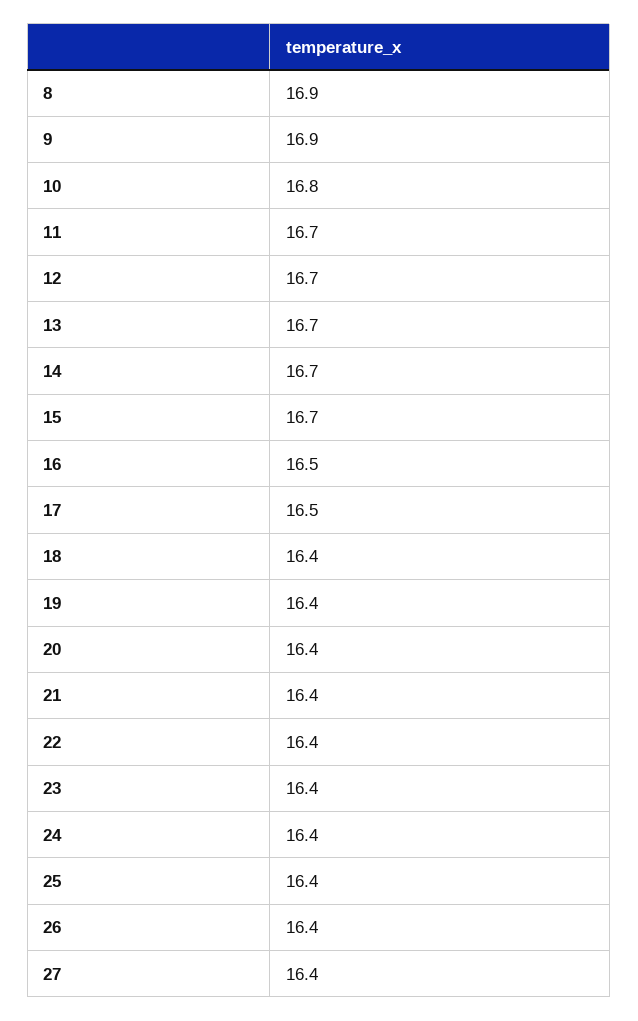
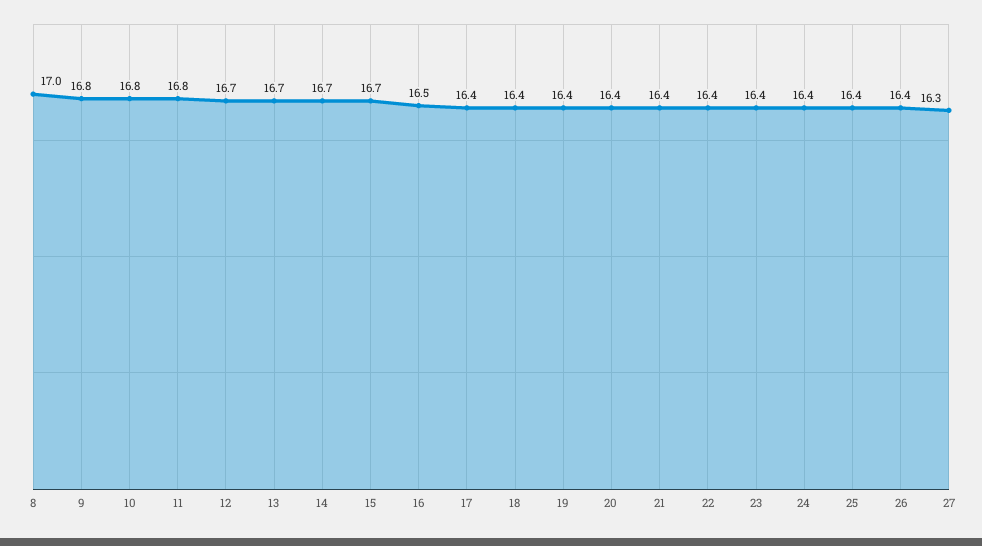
  {
-   "8": 16.9,
+   "8": 17,
-   "9": 16.9,
+   "9": 16.8,
    "10": 16.8,
-   "11": 16.7,
+   "11": 16.8,
    "12": 16.7,
    "13": 16.7,
    "14": 16.7,
    "15": 16.7,
    "16": 16.5,
-   "17": 16.5,
+   "17": 16.4,
    "18": 16.4,
    "19": 16.4,
    "20": 16.4,
    "21": 16.4,
    "22": 16.4,
    "23": 16.4,
    "24": 16.4,
    "25": 16.4,
    "26": 16.4,
-   "27": 16.4
+   "27": 16.3
  }

